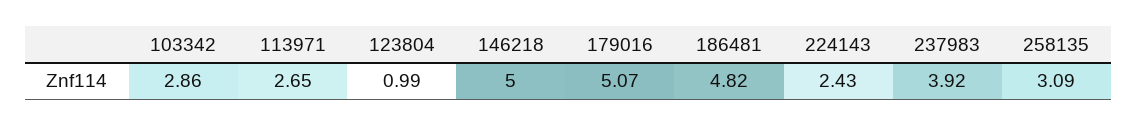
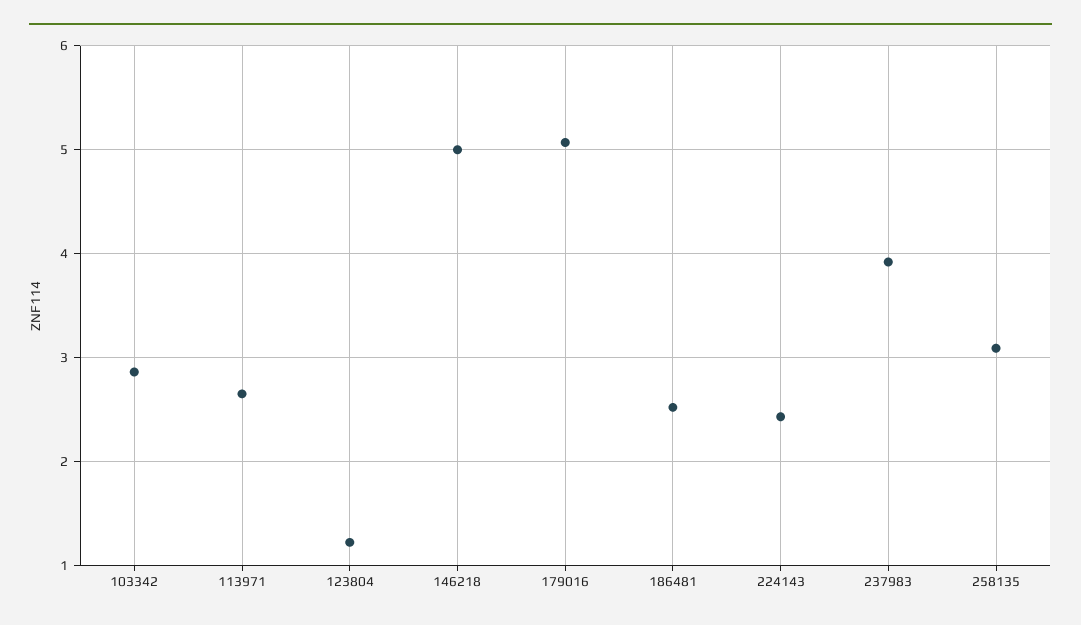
  {
    "103342": 2.86,
    "113971": 2.65,
-   "123804": 0.99,
+   "123804": 1.2,
    "146218": 5,
    "179016": 5.07,
-   "186481": 4.82,
+   "186481": 2.5,
    "224143": 2.43,
    "237983": 3.92,
    "258135": 3.09
  }

